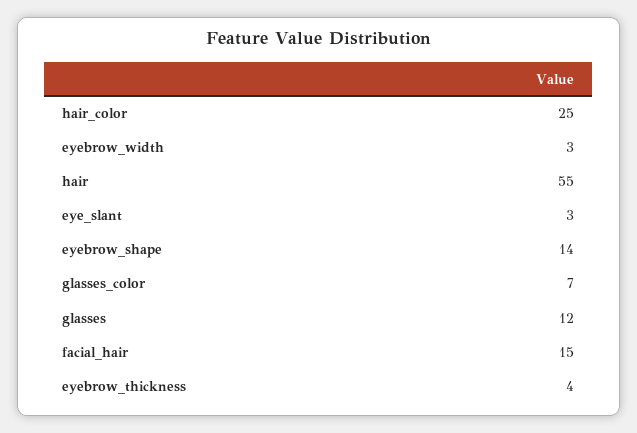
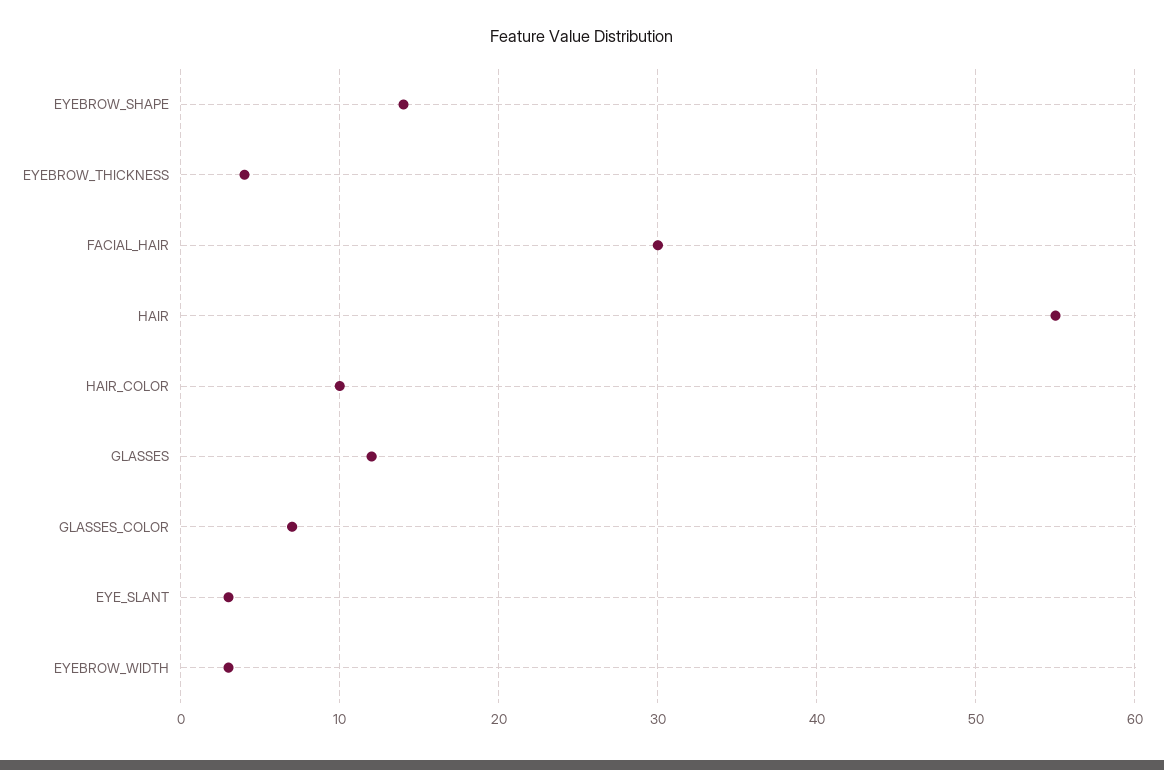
  {
-   "hair_color": 25,
+   "hair_color": 10,
    "eyebrow_width": 3,
    "hair": 55,
    "eye_slant": 3,
    "eyebrow_shape": 14,
    "glasses_color": 7,
    "glasses": 12,
-   "facial_hair": 15,
+   "facial_hair": 30,
    "eyebrow_thickness": 4
  }

